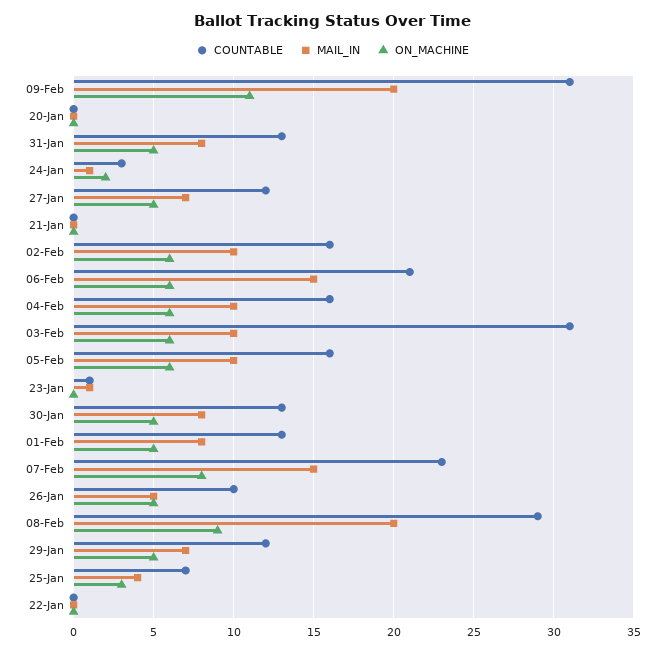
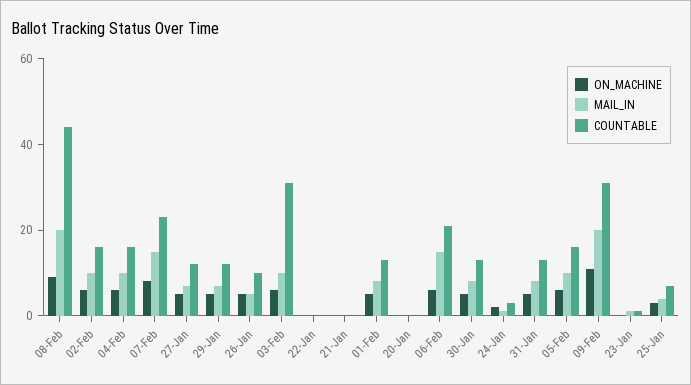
  {
    "COUNTABLE": {
      "09-Feb": 31,
      "20-Jan": 0,
      "31-Jan": 13,
      "24-Jan": 3,
      "27-Jan": 12,
      "21-Jan": 0,
      "02-Feb": 16,
      "06-Feb": 21,
      "04-Feb": 16,
      "03-Feb": 31,
      "05-Feb": 16,
      "23-Jan": 1,
      "30-Jan": 13,
      "01-Feb": 13,
      "07-Feb": 23,
      "26-Jan": 10,
-     "08-Feb": 29,
+     "08-Feb": 45,
      "29-Jan": 12,
      "25-Jan": 7,
      "22-Jan": 0
    },
    "MAIL_IN": {
      "09-Feb": 20,
      "20-Jan": 0,
      "31-Jan": 8,
      "24-Jan": 1,
      "27-Jan": 7,
      "21-Jan": 0,
      "02-Feb": 10,
      "06-Feb": 15,
      "04-Feb": 10,
      "03-Feb": 10,
      "05-Feb": 10,
      "23-Jan": 1,
      "30-Jan": 8,
      "01-Feb": 8,
      "07-Feb": 15,
      "26-Jan": 5,
      "08-Feb": 20,
      "29-Jan": 7,
      "25-Jan": 4,
      "22-Jan": 0
    },
    "ON_MACHINE": {
      "09-Feb": 11,
      "20-Jan": 0,
      "31-Jan": 5,
      "24-Jan": 2,
      "27-Jan": 5,
      "21-Jan": 0,
      "02-Feb": 6,
      "06-Feb": 6,
      "04-Feb": 6,
      "03-Feb": 6,
      "05-Feb": 6,
      "23-Jan": 0,
      "30-Jan": 5,
      "01-Feb": 5,
      "07-Feb": 8,
      "26-Jan": 5,
      "08-Feb": 9,
      "29-Jan": 5,
      "25-Jan": 3,
      "22-Jan": 0
    }
  }

